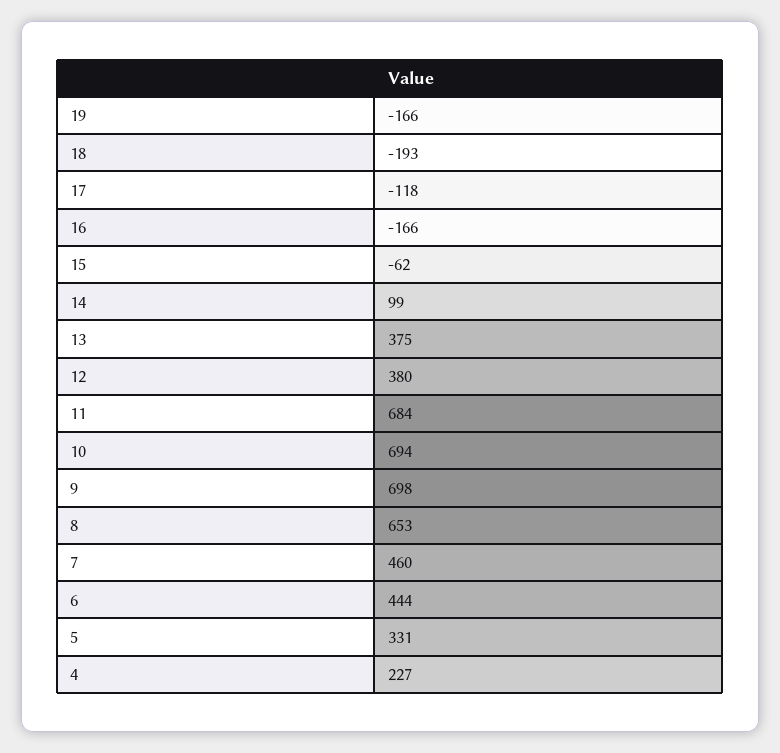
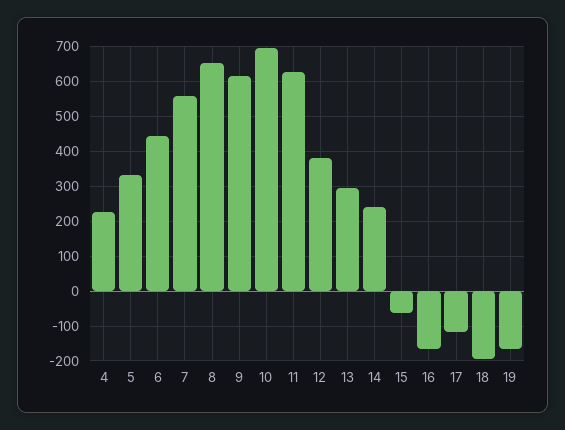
  {
    "19": -166,
    "18": -193,
    "17": -118,
    "16": -166,
    "15": -62,
-   "14": 99,
+   "14": 240,
-   "13": 375,
+   "13": 300,
    "12": 380,
-   "11": 684,
+   "11": 620,
    "10": 694,
-   "9": 698,
+   "9": 620,
    "8": 653,
-   "7": 460,
+   "7": 560,
    "6": 444,
    "5": 331,
    "4": 227
  }

